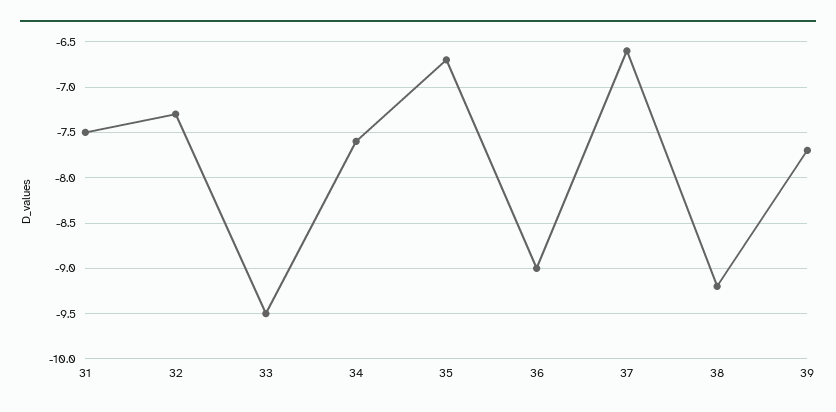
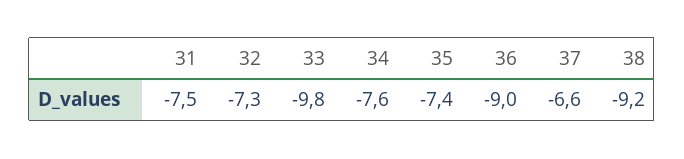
  {
    "31": -7.5,
    "32": -7.3,
-   "33": -9.5,
+   "33": -9.8,
    "34": -7.6,
-   "35": -6.7,
+   "35": -7.4,
    "36": -9,
    "37": -6.6,
-   "38": -9.2,
+   "38": -9.2
-   "39": -7.7
  }

